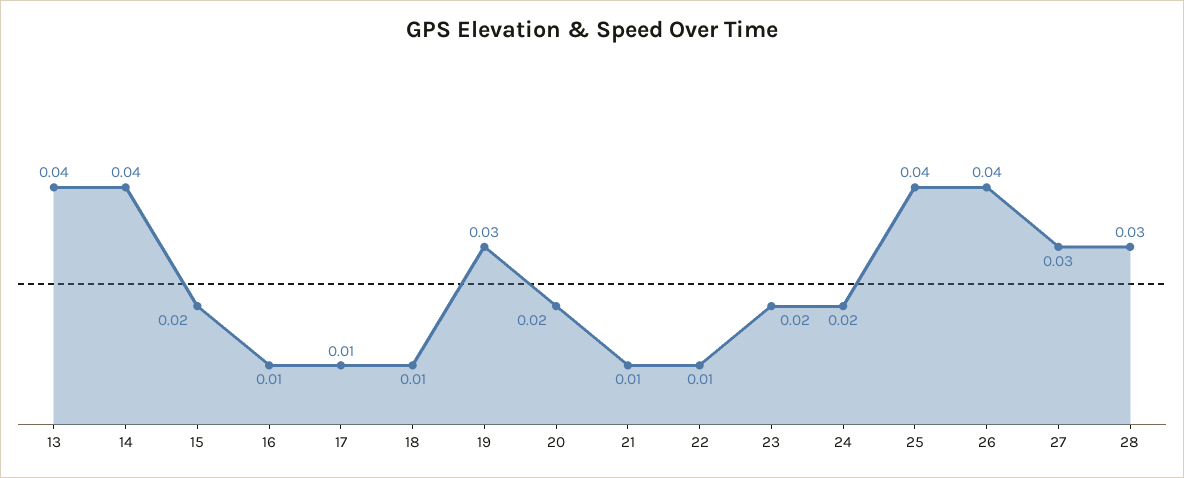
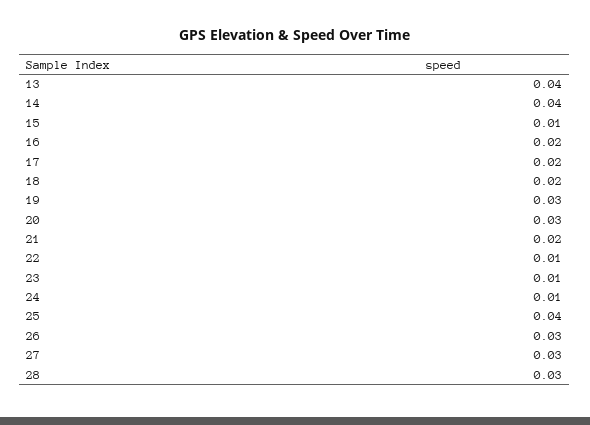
  {
    "13": 0.04,
    "14": 0.04,
-   "15": 0.02,
+   "15": 0.01,
-   "16": 0.01,
+   "16": 0.02,
-   "17": 0.01,
+   "17": 0.02,
-   "18": 0.01,
+   "18": 0.02,
    "19": 0.03,
-   "20": 0.02,
+   "20": 0.03,
-   "21": 0.01,
+   "21": 0.02,
    "22": 0.01,
-   "23": 0.02,
+   "23": 0.01,
-   "24": 0.02,
+   "24": 0.01,
    "25": 0.04,
-   "26": 0.04,
+   "26": 0.03,
    "27": 0.03,
    "28": 0.03
  }

